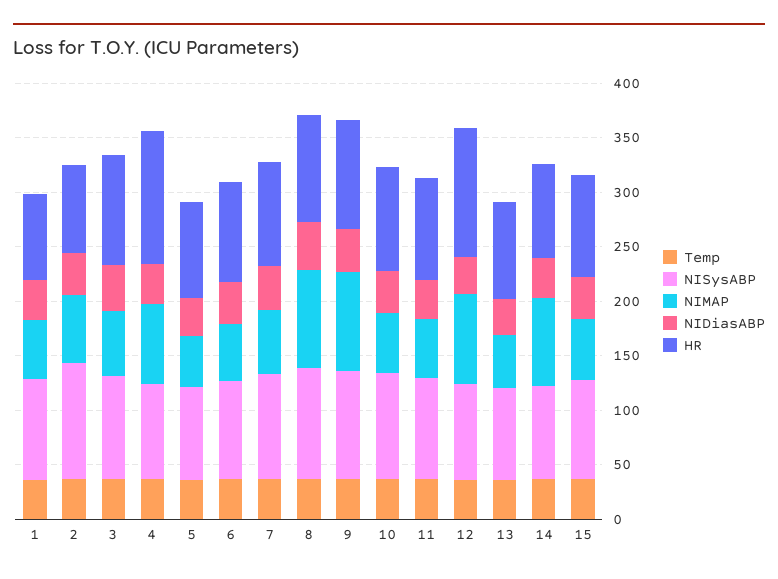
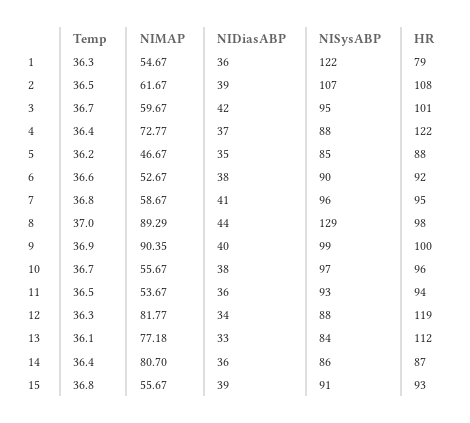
  {
    "Temp": {
      "1": 36.3,
      "2": 36.5,
      "3": 36.7,
      "4": 36.4,
      "5": 36.2,
      "6": 36.6,
      "7": 36.8,
      "8": 37,
      "9": 36.9,
      "10": 36.7,
      "11": 36.5,
      "12": 36.3,
      "13": 36.1,
      "14": 36.4,
      "15": 36.8
    },
    "NISysABP": {
-     "1": 90,
+     "1": 122,
      "2": 107,
      "3": 95,
      "4": 88,
      "5": 85,
      "6": 90,
      "7": 96,
-     "8": 100,
+     "8": 129,
      "9": 99,
      "10": 97,
      "11": 93,
      "12": 88,
      "13": 84,
      "14": 86,
      "15": 91
    },
    "NIMAP": {
      "1": 54.67,
      "2": 61.67,
      "3": 59.67,
      "4": 72.77,
      "5": 46.67,
      "6": 52.67,
      "7": 58.67,
      "8": 89.29,
      "9": 90.35,
      "10": 55.67,
      "11": 53.67,
      "12": 81.77,
-     "13": 50,
+     "13": 77.18,
      "14": 80.7,
      "15": 55.67
    },
    "NIDiasABP": {
      "1": 36,
      "2": 39,
      "3": 42,
      "4": 37,
      "5": 35,
      "6": 38,
      "7": 41,
      "8": 44,
      "9": 40,
      "10": 38,
      "11": 36,
      "12": 34,
      "13": 33,
      "14": 36,
      "15": 39
    },
    "HR": {
      "1": 79,
-     "2": 80,
+     "2": 108,
      "3": 101,
      "4": 122,
      "5": 88,
      "6": 92,
      "7": 95,
      "8": 98,
      "9": 100,
      "10": 96,
      "11": 94,
      "12": 119,
-     "13": 90,
+     "13": 112,
      "14": 87,
      "15": 93
    }
  }

